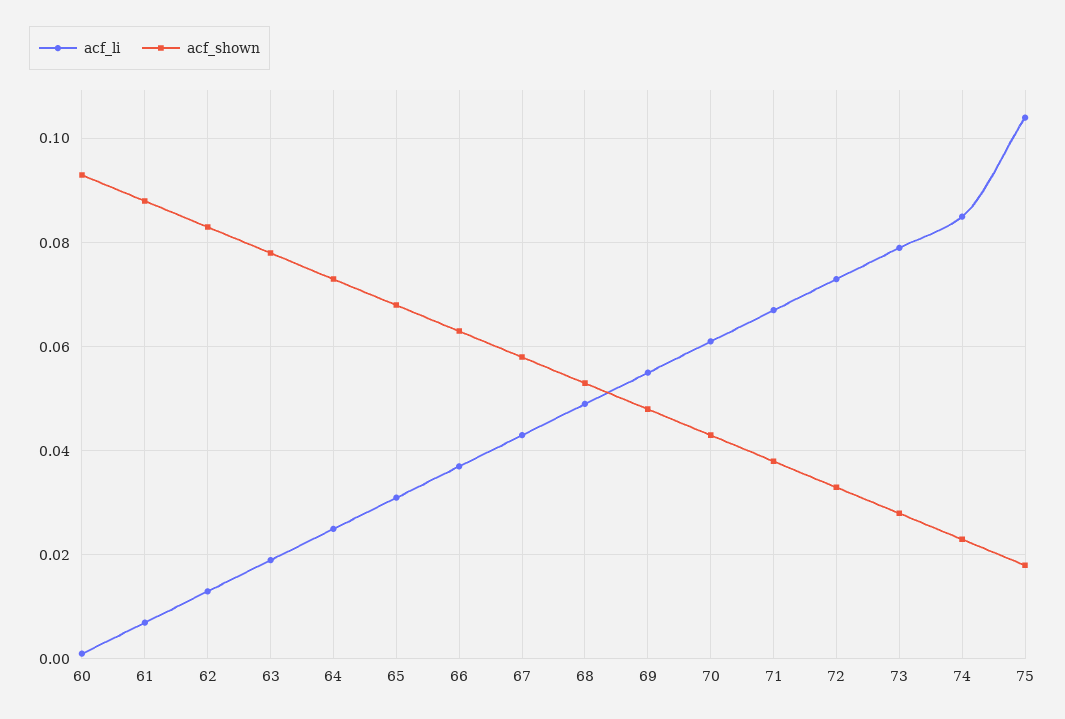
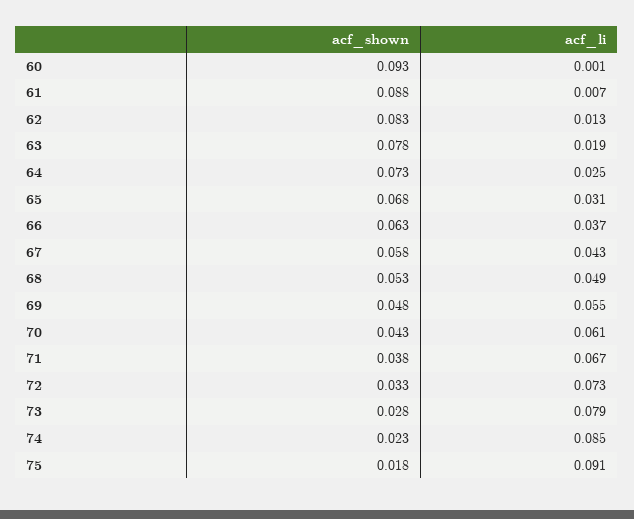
  {
    "acf_li": {
      "60": 0.001,
      "61": 0.007,
      "62": 0.013,
      "63": 0.019,
      "64": 0.025,
      "65": 0.031,
      "66": 0.037,
      "67": 0.043,
      "68": 0.049,
      "69": 0.055,
      "70": 0.061,
      "71": 0.067,
      "72": 0.073,
      "73": 0.079,
      "74": 0.085,
-     "75": 0.105
+     "75": 0.091
    },
    "acf_shown": {
      "60": 0.093,
      "61": 0.088,
      "62": 0.083,
      "63": 0.078,
      "64": 0.073,
      "65": 0.068,
      "66": 0.063,
      "67": 0.058,
      "68": 0.053,
      "69": 0.048,
      "70": 0.043,
      "71": 0.038,
      "72": 0.033,
      "73": 0.028,
      "74": 0.023,
      "75": 0.018
    }
  }

